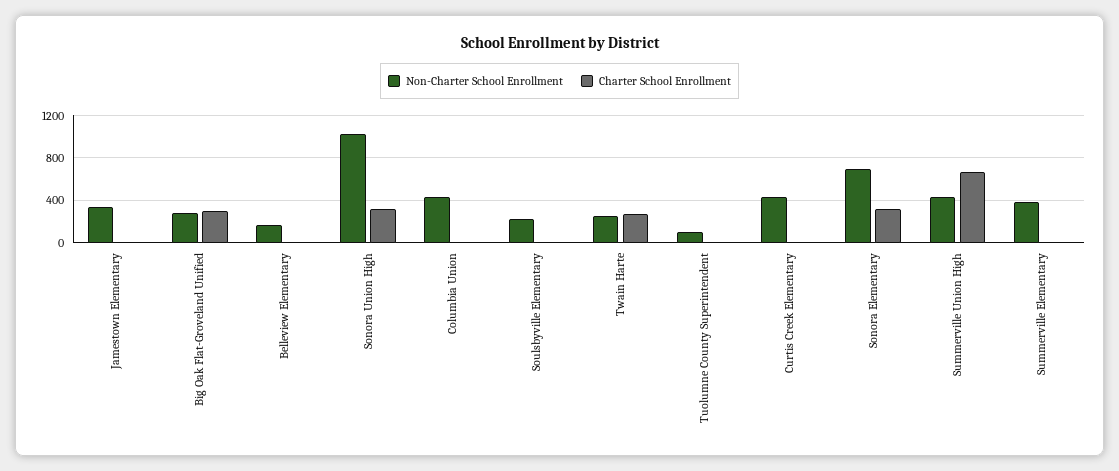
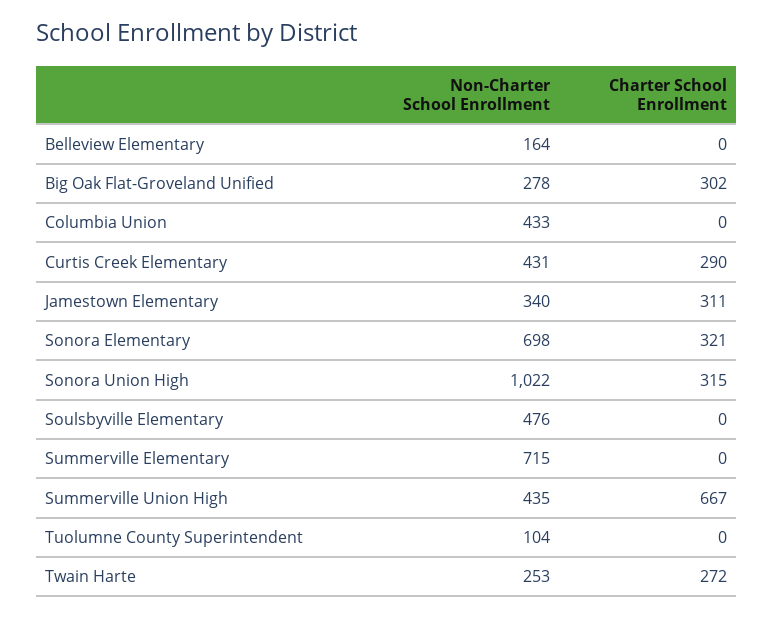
  {
    "Non-Charter School Enrollment": {
      "Jamestown Elementary": 340,
      "Big Oak Flat-Groveland Unified": 278,
      "Belleview Elementary": 164,
      "Sonora Union High": 1022,
      "Columbia Union": 433,
-     "Soulsbyville Elementary": 200,
+     "Soulsbyville Elementary": 476,
      "Twain Harte": 253,
      "Tuolumne County Superintendent": 104,
      "Curtis Creek Elementary": 431,
      "Sonora Elementary": 698,
      "Summerville Union High": 435,
-     "Summerville Elementary": 400
+     "Summerville Elementary": 715
    },
    "Charter School Enrollment": {
-     "Jamestown Elementary": 0,
+     "Jamestown Elementary": 311,
      "Big Oak Flat-Groveland Unified": 302,
      "Belleview Elementary": 0,
      "Sonora Union High": 315,
      "Columbia Union": 0,
      "Soulsbyville Elementary": 0,
      "Twain Harte": 272,
      "Tuolumne County Superintendent": 0,
-     "Curtis Creek Elementary": 0,
+     "Curtis Creek Elementary": 290,
      "Sonora Elementary": 321,
      "Summerville Union High": 667,
      "Summerville Elementary": 0
    }
  }

